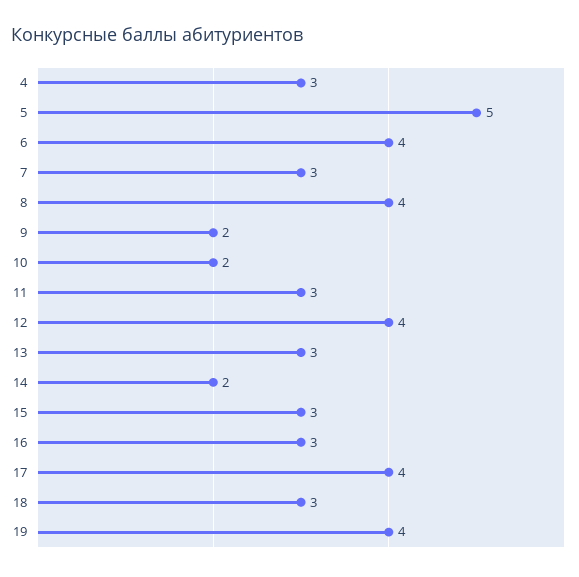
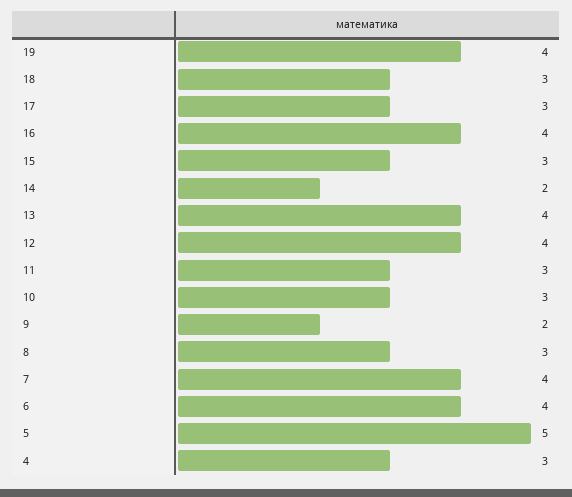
  {
    "4": 3,
    "5": 5,
    "6": 4,
-   "7": 3,
+   "7": 4,
-   "8": 4,
+   "8": 3,
    "9": 2,
-   "10": 2,
+   "10": 3,
    "11": 3,
    "12": 4,
-   "13": 3,
+   "13": 4,
    "14": 2,
    "15": 3,
-   "16": 3,
+   "16": 4,
-   "17": 4,
+   "17": 3,
    "18": 3,
    "19": 4
  }

